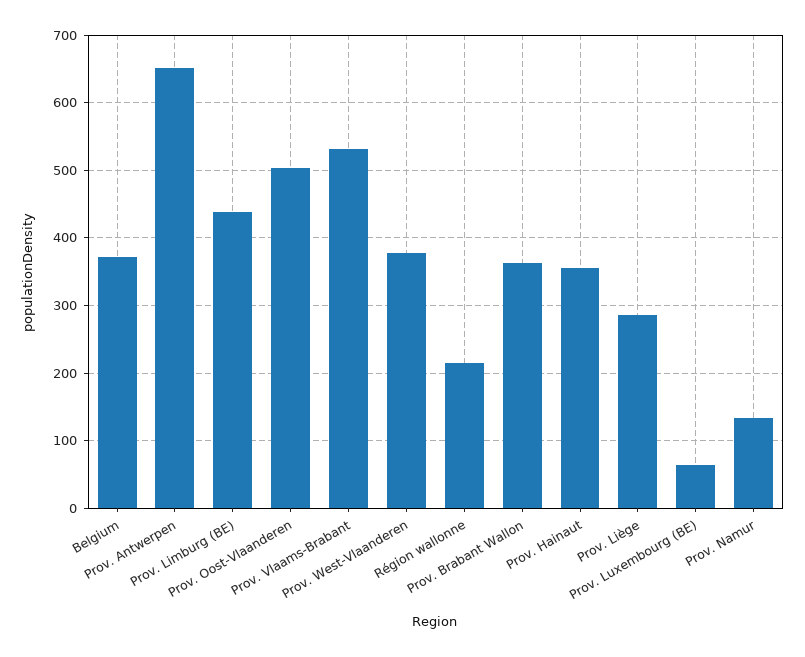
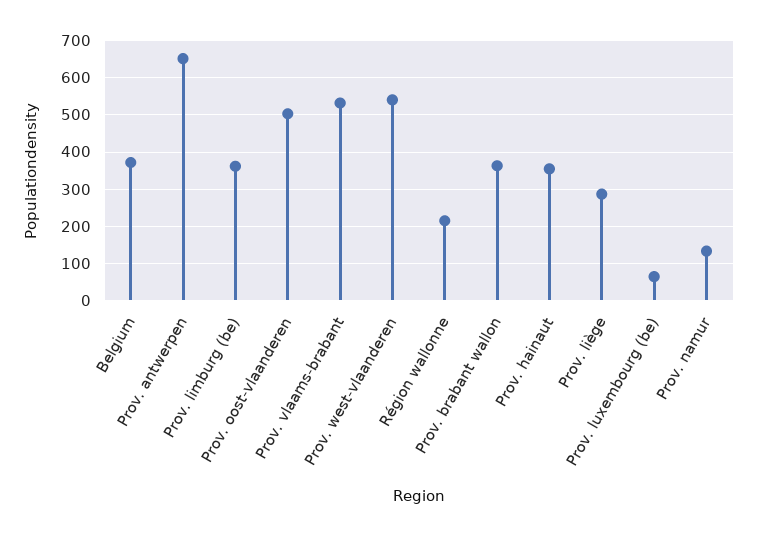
  {
    "Belgium": 370,
    "Prov. Antwerpen": 650,
-   "Prov. Limburg (BE)": 440,
+   "Prov. Limburg (BE)": 360,
    "Prov. Oost-Vlaanderen": 500,
    "Prov. Vlaams-Brabant": 530,
-   "Prov. West-Vlaanderen": 380,
+   "Prov. West-Vlaanderen": 540,
    "Région wallonne": 210,
    "Prov. Brabant Wallon": 360,
    "Prov. Hainaut": 350,
    "Prov. Liège": 290,
    "Prov. Luxembourg (BE)": 60,
    "Prov. Namur": 130
  }

